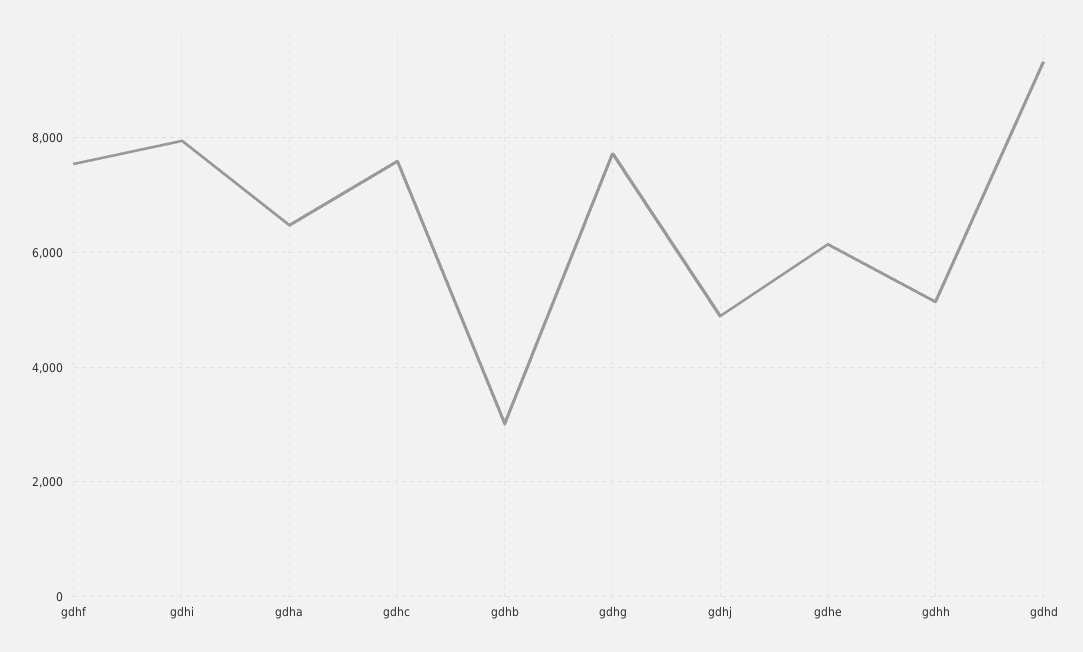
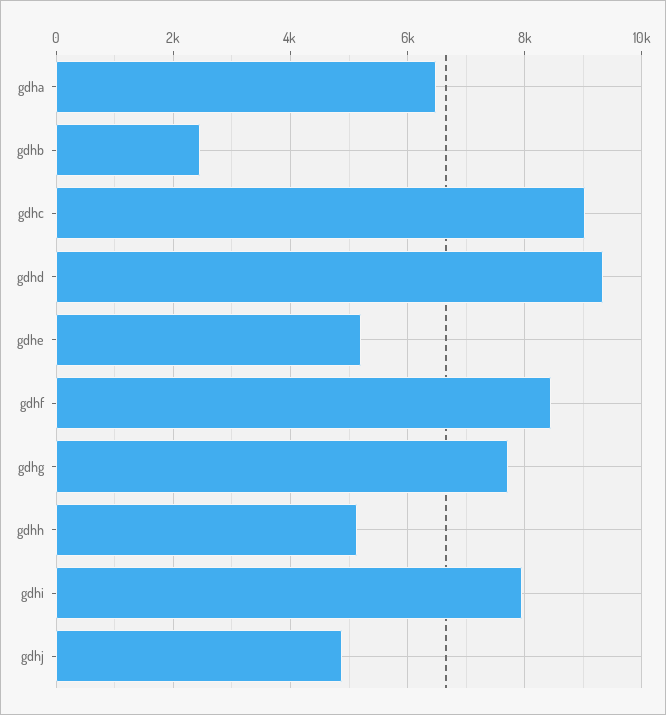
  {
-   "gdhf": 7600,
+   "gdhf": 8400,
    "gdhi": 8000,
    "gdha": 6400,
-   "gdhc": 7600,
+   "gdhc": 9000,
-   "gdhb": 3000,
+   "gdhb": 2400,
    "gdhg": 7800,
    "gdhj": 4800,
-   "gdhe": 6200,
+   "gdhe": 5200,
    "gdhh": 5200,
    "gdhd": 9400
  }

